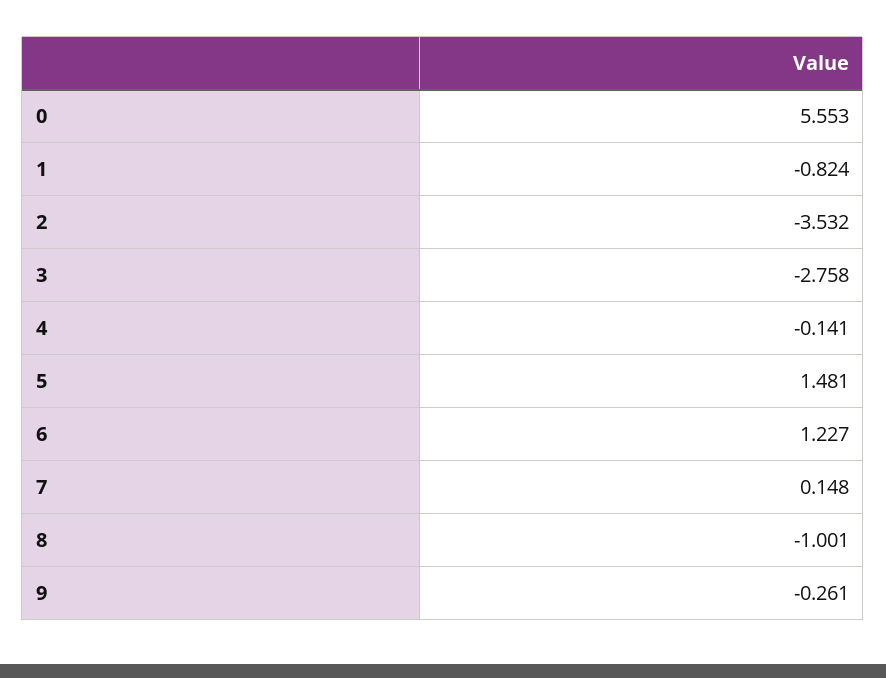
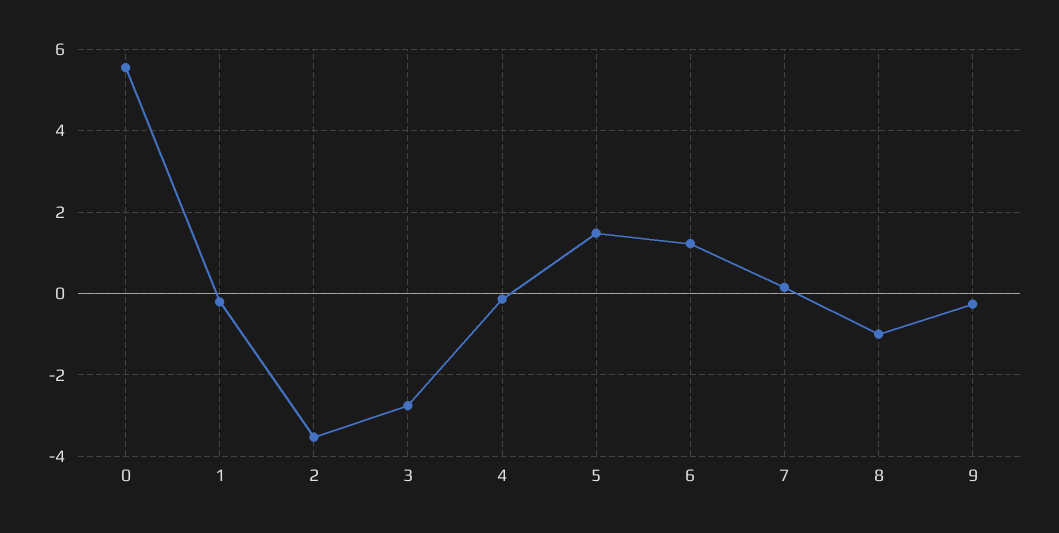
  {
    "0": 5.553,
-   "1": -0.824,
+   "1": -0.2,
    "2": -3.532,
    "3": -2.758,
    "4": -0.141,
    "5": 1.481,
    "6": 1.227,
    "7": 0.148,
    "8": -1.001,
    "9": -0.261
  }

